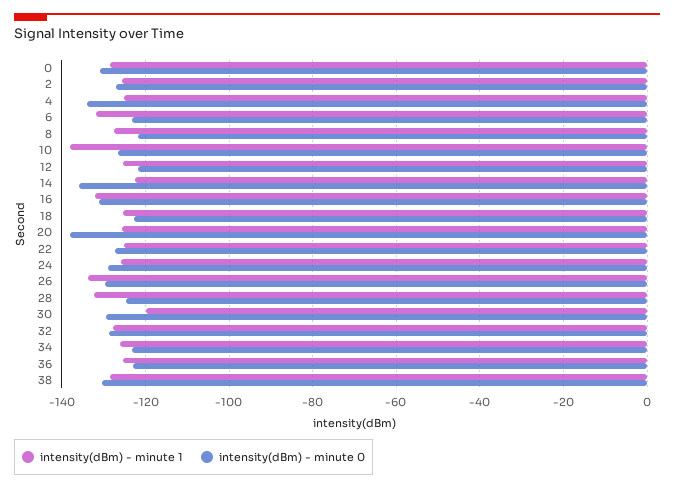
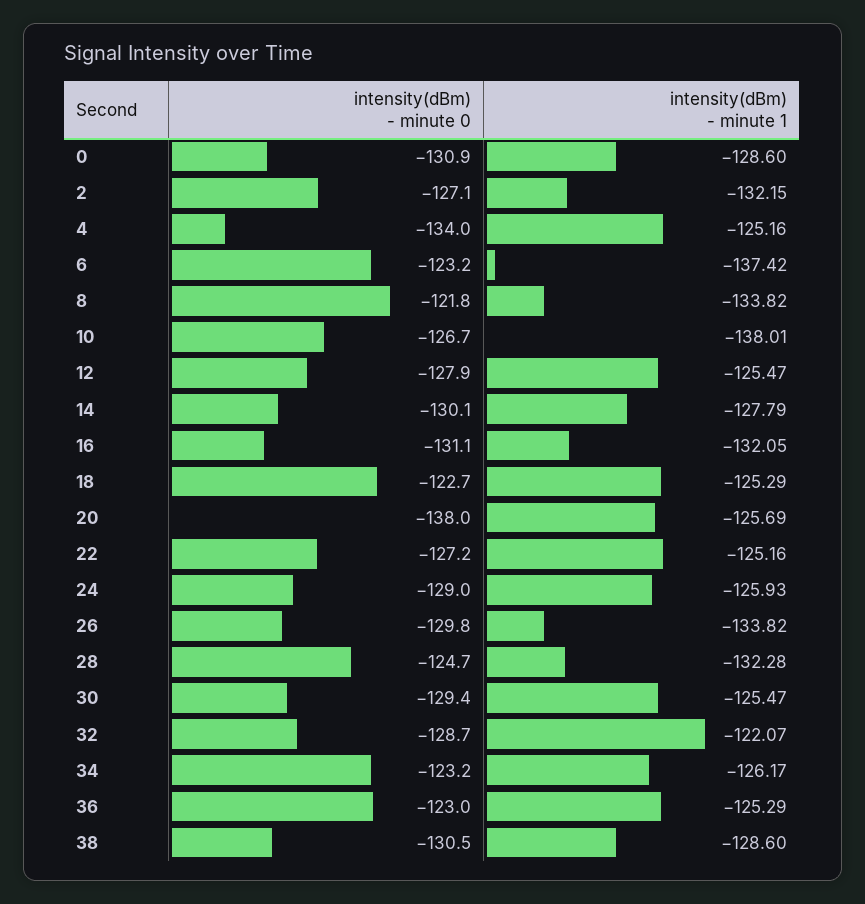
  {
    "intensity(dBm) - minute 1": {
      "0": -128.6,
-     "2": -126,
+     "2": -132.15,
      "4": -125.16,
-     "6": -132,
+     "6": -137.42,
-     "8": -128,
+     "8": -133.82,
      "10": -138.01,
      "12": -125.47,
-     "14": -122,
+     "14": -127.79,
      "16": -132.05,
      "18": -125.29,
      "20": -125.69,
      "22": -125.16,
      "24": -125.93,
      "26": -133.82,
      "28": -132.28,
-     "30": -120,
+     "30": -125.47,
-     "32": -128,
+     "32": -122.07,
      "34": -126.17,
      "36": -125.29,
      "38": -128.6
    },
    "intensity(dBm) - minute 0": {
      "0": -130.9,
      "2": -127.1,
      "4": -134,
      "6": -123.2,
      "8": -121.8,
      "10": -126.7,
-     "12": -122,
+     "12": -127.9,
-     "14": -136,
+     "14": -130.1,
      "16": -131.1,
      "18": -122.7,
      "20": -138,
      "22": -127.2,
      "24": -129,
      "26": -129.8,
      "28": -124.7,
      "30": -129.4,
      "32": -128.7,
      "34": -123.2,
      "36": -123,
      "38": -130.5
    }
  }

